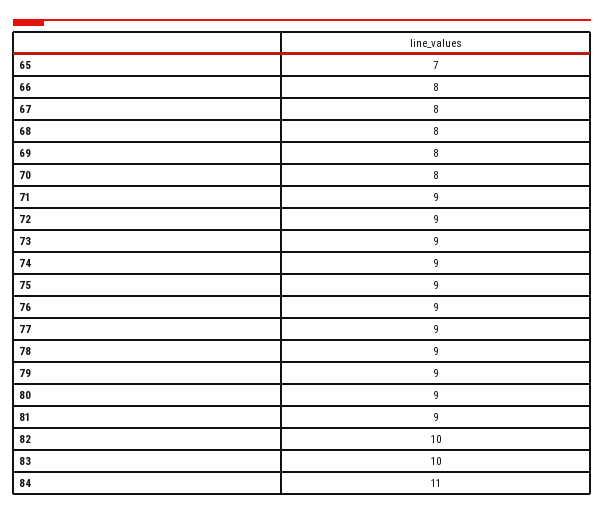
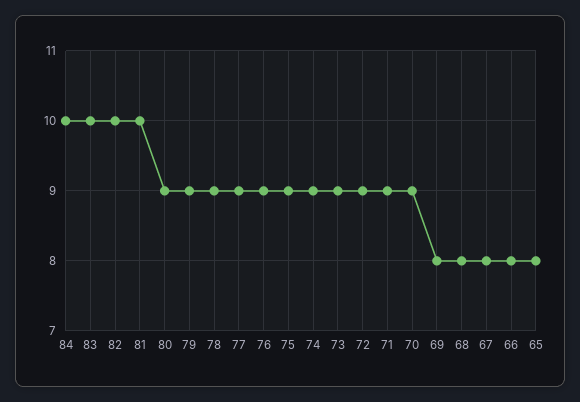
  {
-   "65": 7,
+   "65": 8,
    "66": 8,
    "67": 8,
    "68": 8,
    "69": 8,
-   "70": 8,
+   "70": 9,
    "71": 9,
    "72": 9,
    "73": 9,
    "74": 9,
    "75": 9,
    "76": 9,
    "77": 9,
    "78": 9,
    "79": 9,
    "80": 9,
-   "81": 9,
+   "81": 10,
    "82": 10,
    "83": 10,
-   "84": 11
+   "84": 10
  }

